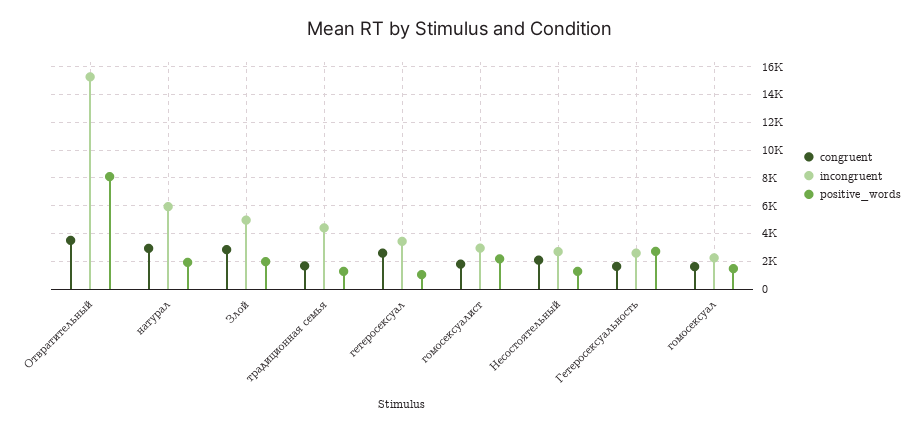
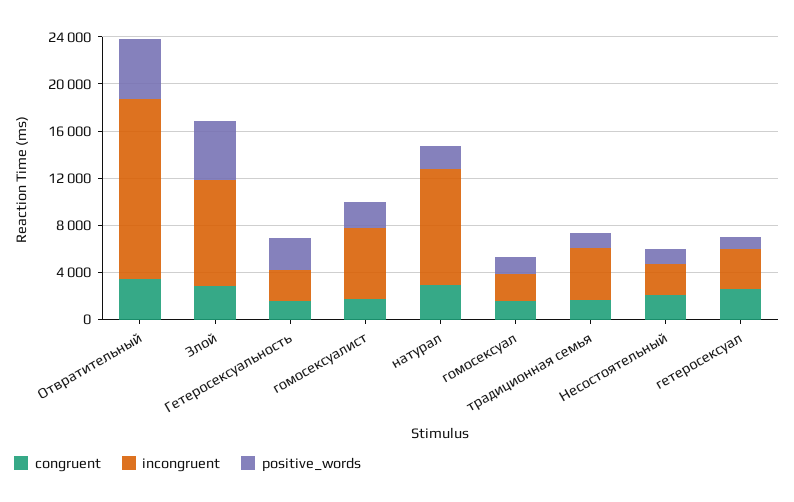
  {
    "congruent": {
      "Отвратительный": 3500,
      "натурал": 3000,
      "Злой": 3000,
      "традиционная семья": 1500,
      "гетеросексуал": 2500,
      "гомосексуалист": 2000,
      "Несостоятельный": 2000,
      "Гетеросексуальность": 1500,
      "гомосексуал": 1500
    },
    "incongruent": {
      "Отвратительный": 15500,
-     "натурал": 6000,
+     "натурал": 10000,
-     "Злой": 5000,
+     "Злой": 9000,
      "традиционная семья": 4500,
      "гетеросексуал": 3500,
-     "гомосексуалист": 3000,
+     "гомосексуалист": 6000,
      "Несостоятельный": 2500,
      "Гетеросексуальность": 2500,
      "гомосексуал": 2000
    },
    "positive_words": {
-     "Отвратительный": 8000,
+     "Отвратительный": 5000,
      "натурал": 2000,
-     "Злой": 2000,
+     "Злой": 5000,
      "традиционная семья": 1500,
      "гетеросексуал": 1000,
      "гомосексуалист": 2000,
      "Несостоятельный": 1500,
      "Гетеросексуальность": 2500,
      "гомосексуал": 1500
    }
  }

